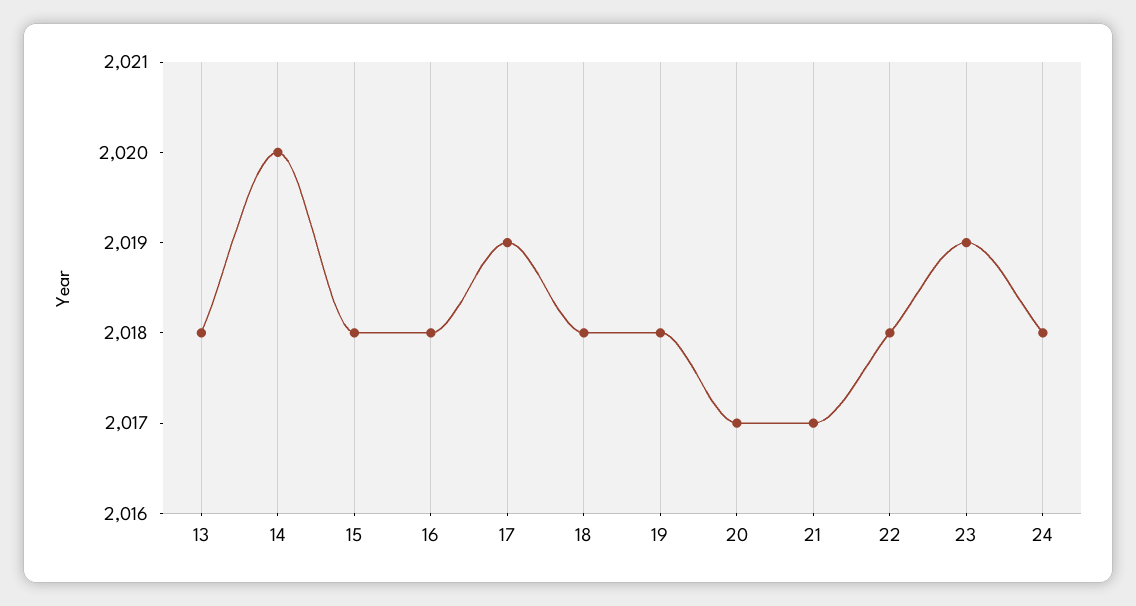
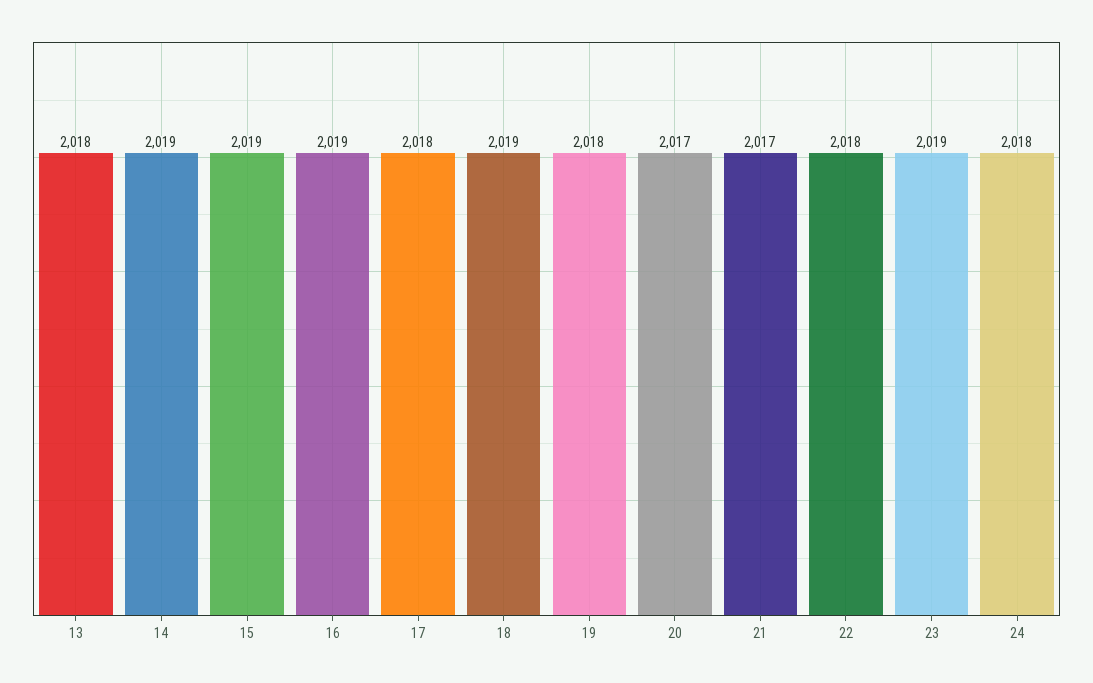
  {
    "13": 2018,
-   "14": 2020,
+   "14": 2019,
-   "15": 2018,
+   "15": 2019,
-   "16": 2018,
+   "16": 2019,
-   "17": 2019,
+   "17": 2018,
-   "18": 2018,
+   "18": 2019,
    "19": 2018,
    "20": 2017,
    "21": 2017,
    "22": 2018,
    "23": 2019,
    "24": 2018
  }

